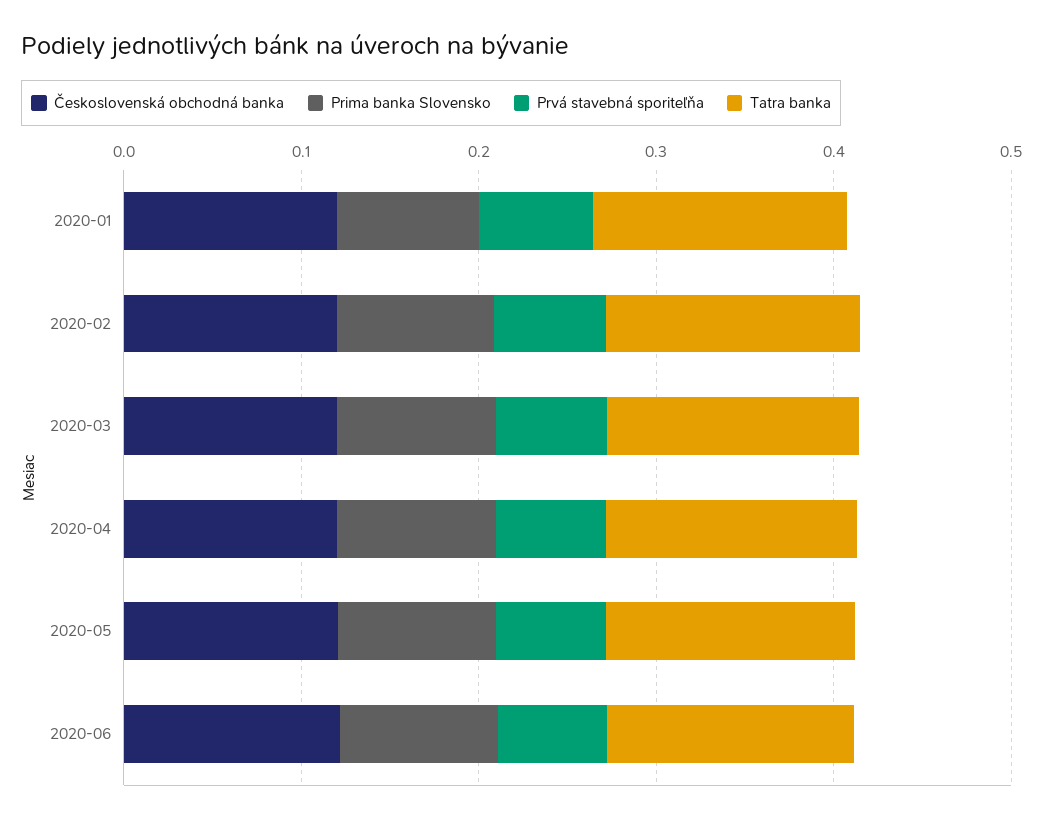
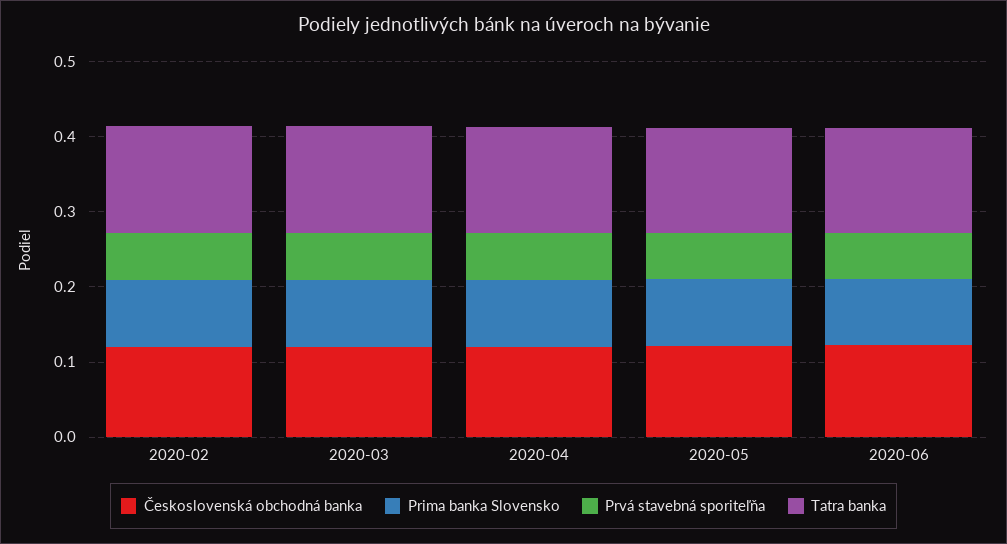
  {
    "Československá obchodná banka": {
-     "2020-01": 0.12,
      "2020-02": 0.12,
      "2020-03": 0.12,
      "2020-04": 0.12,
      "2020-05": 0.12,
      "2020-06": 0.12
    },
    "Prima banka Slovensko": {
-     "2020-01": 0.08,
      "2020-02": 0.08,
      "2020-03": 0.08,
      "2020-04": 0.08,
      "2020-05": 0.08,
      "2020-06": 0.08
    },
    "Prvá stavebná sporiteľňa": {
-     "2020-01": 0.06,
      "2020-02": 0.06,
      "2020-03": 0.06,
      "2020-04": 0.06,
      "2020-05": 0.06,
      "2020-06": 0.06
    },
    "Tatra banka": {
-     "2020-01": 0.14,
      "2020-02": 0.14,
      "2020-03": 0.14,
      "2020-04": 0.14,
      "2020-05": 0.14,
      "2020-06": 0.14
    }
  }

